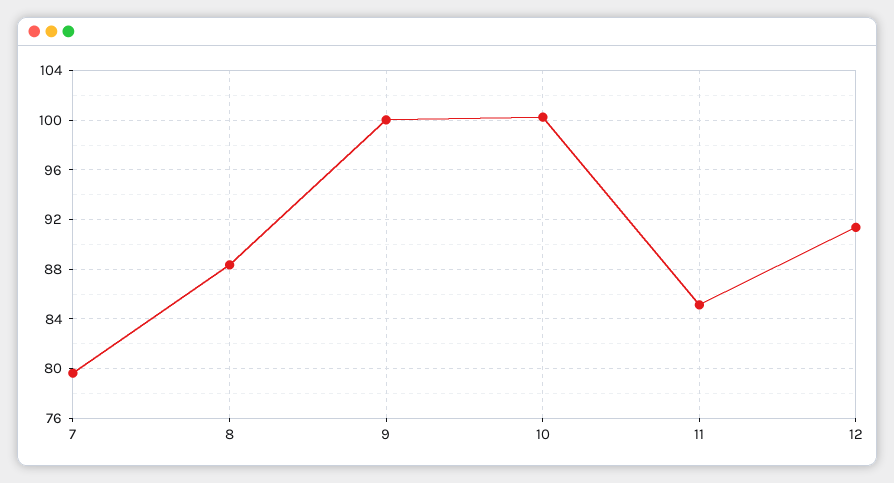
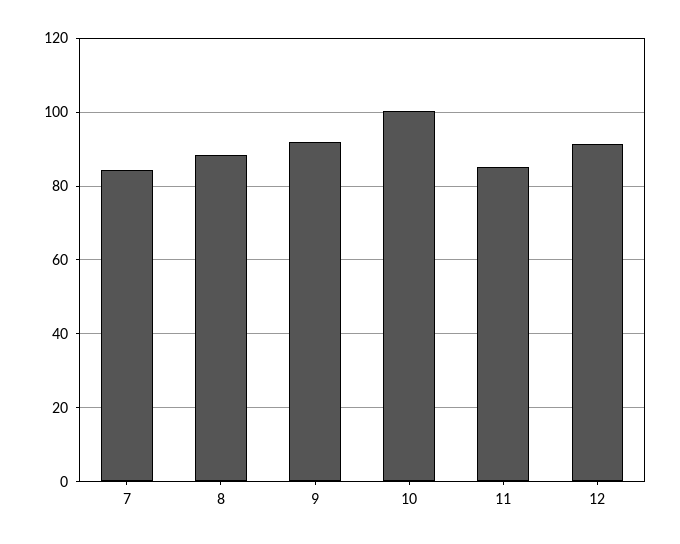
  {
-   "7": 79.5,
+   "7": 84,
    "8": 88.5,
-   "9": 100,
+   "9": 92,
    "10": 100.5,
    "11": 85,
    "12": 91.5
  }

